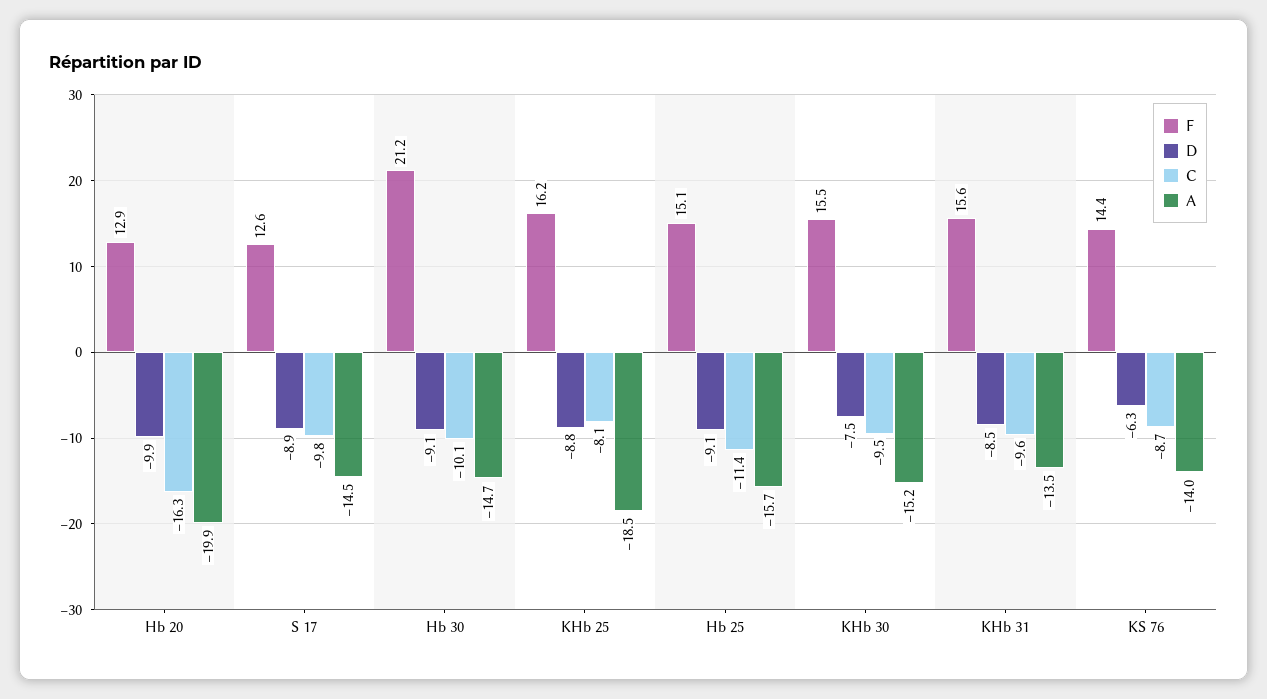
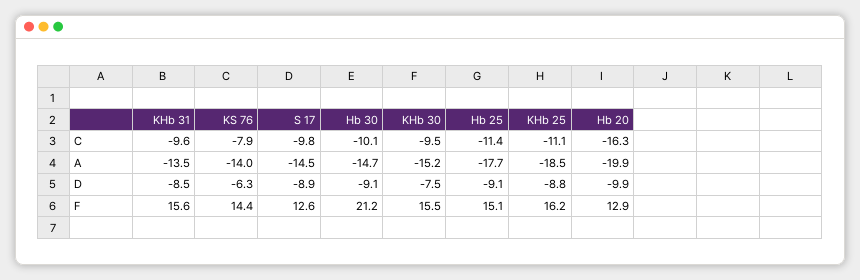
  {
    "F": {
      "Hb 20": 12.9,
      "S 17": 12.6,
      "Hb 30": 21.2,
      "KHb 25": 16.2,
      "Hb 25": 15.1,
      "KHb 30": 15.5,
      "KHb 31": 15.6,
      "KS 76": 14.4
    },
    "D": {
      "Hb 20": -9.9,
      "S 17": -8.9,
      "Hb 30": -9.1,
      "KHb 25": -8.8,
      "Hb 25": -9.1,
      "KHb 30": -7.5,
      "KHb 31": -8.5,
      "KS 76": -6.3
    },
    "C": {
      "Hb 20": -16.3,
      "S 17": -9.8,
      "Hb 30": -10.1,
-     "KHb 25": -8.1,
+     "KHb 25": -11.1,
      "Hb 25": -11.4,
      "KHb 30": -9.5,
      "KHb 31": -9.6,
-     "KS 76": -8.7
+     "KS 76": -7.9
    },
    "A": {
      "Hb 20": -19.9,
      "S 17": -14.5,
      "Hb 30": -14.7,
      "KHb 25": -18.5,
-     "Hb 25": -15.7,
+     "Hb 25": -17.7,
      "KHb 30": -15.2,
      "KHb 31": -13.5,
      "KS 76": -14
    }
  }

